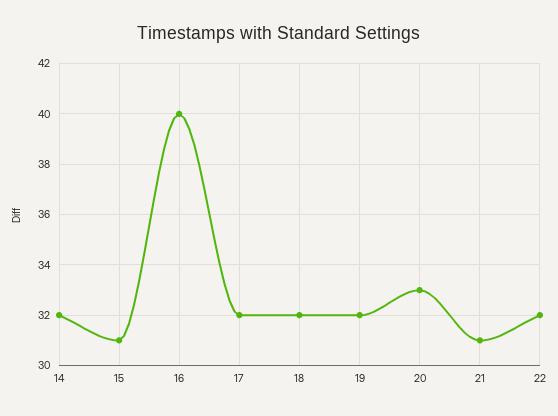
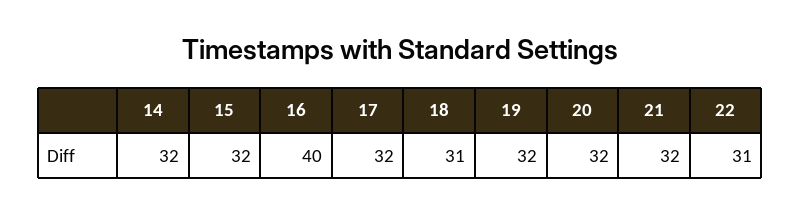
  {
    "14": 32,
-   "15": 31,
+   "15": 32,
    "16": 40,
    "17": 32,
-   "18": 32,
+   "18": 31,
    "19": 32,
-   "20": 33,
+   "20": 32,
-   "21": 31,
+   "21": 32,
-   "22": 32
+   "22": 31
  }

